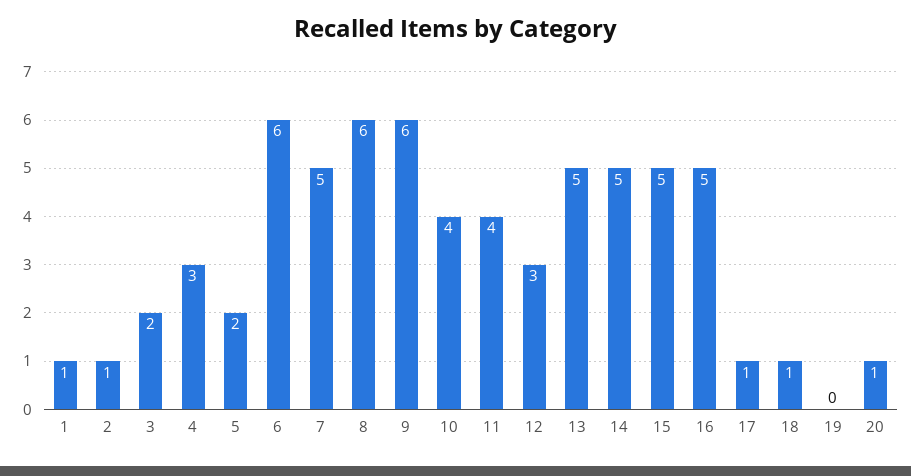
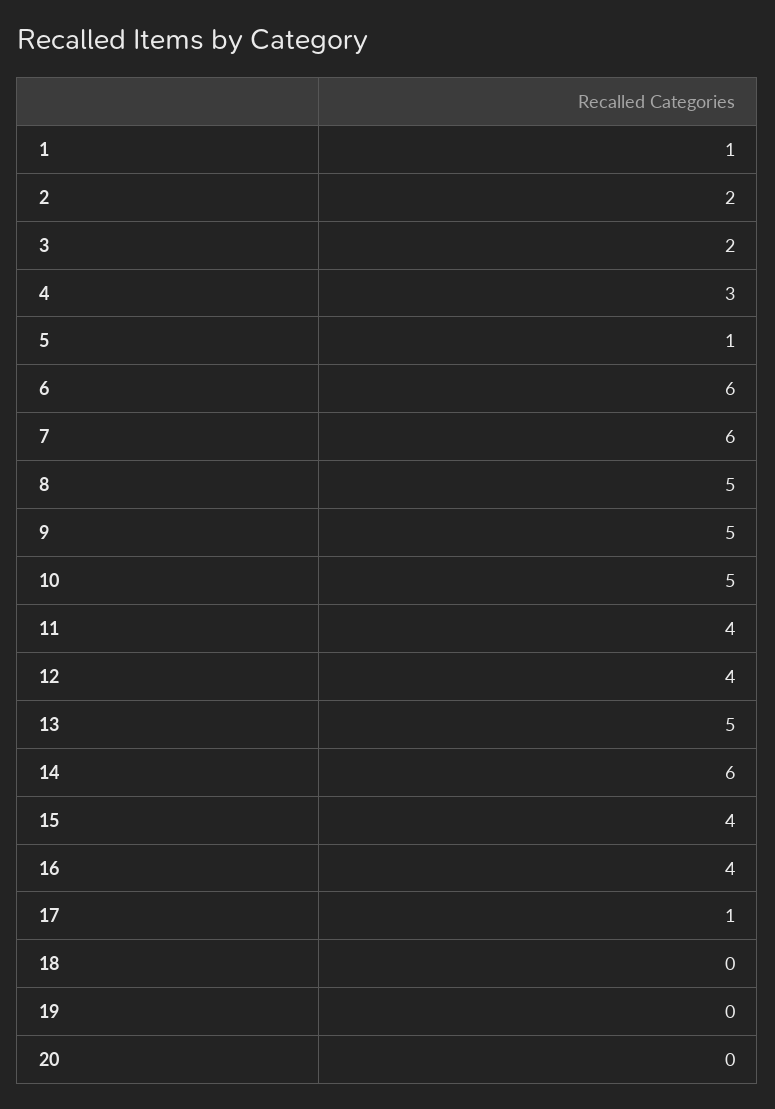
  {
    "1": 1,
-   "2": 1,
+   "2": 2,
    "3": 2,
    "4": 3,
-   "5": 2,
+   "5": 1,
    "6": 6,
-   "7": 5,
+   "7": 6,
-   "8": 6,
+   "8": 5,
-   "9": 6,
+   "9": 5,
-   "10": 4,
+   "10": 5,
    "11": 4,
-   "12": 3,
+   "12": 4,
    "13": 5,
-   "14": 5,
+   "14": 6,
-   "15": 5,
+   "15": 4,
-   "16": 5,
+   "16": 4,
    "17": 1,
-   "18": 1,
+   "18": 0,
    "19": 0,
-   "20": 1
+   "20": 0
  }

